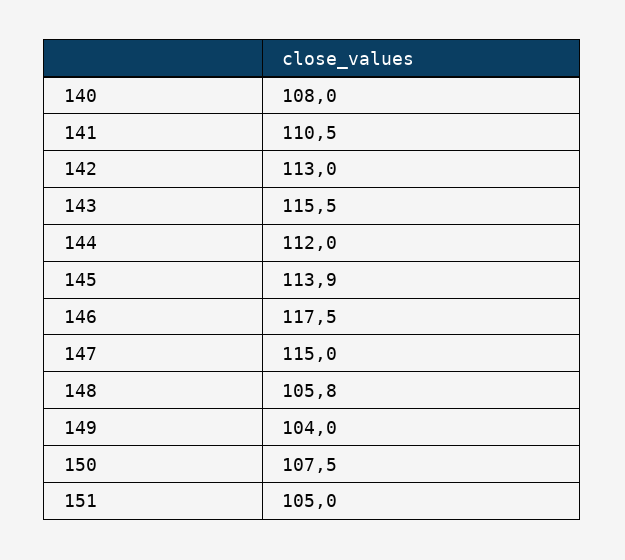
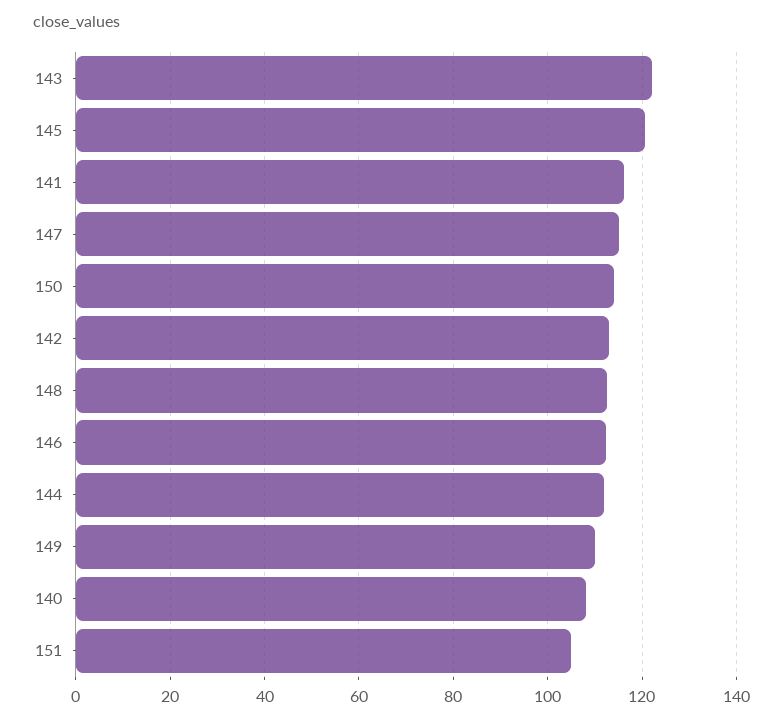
  {
    "140": 108,
-   "141": 110.5,
+   "141": 116,
    "142": 113,
-   "143": 115.5,
+   "143": 122,
    "144": 112,
-   "145": 113.9,
+   "145": 120,
-   "146": 117.5,
+   "146": 112,
    "147": 115,
-   "148": 105.8,
+   "148": 112,
-   "149": 104,
+   "149": 110,
-   "150": 107.5,
+   "150": 114,
    "151": 105
  }

